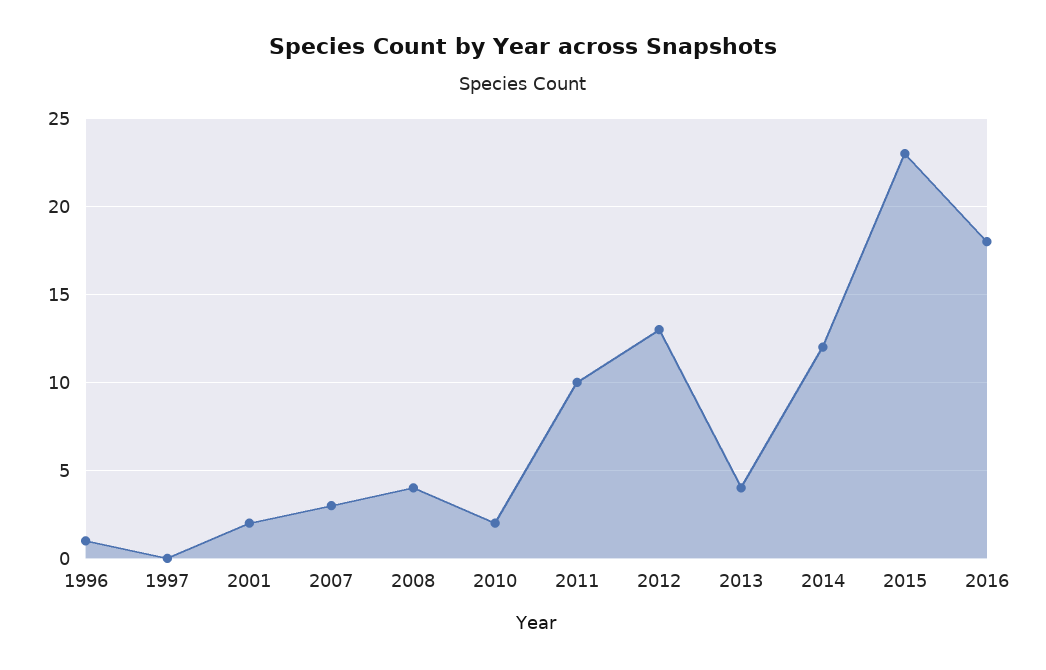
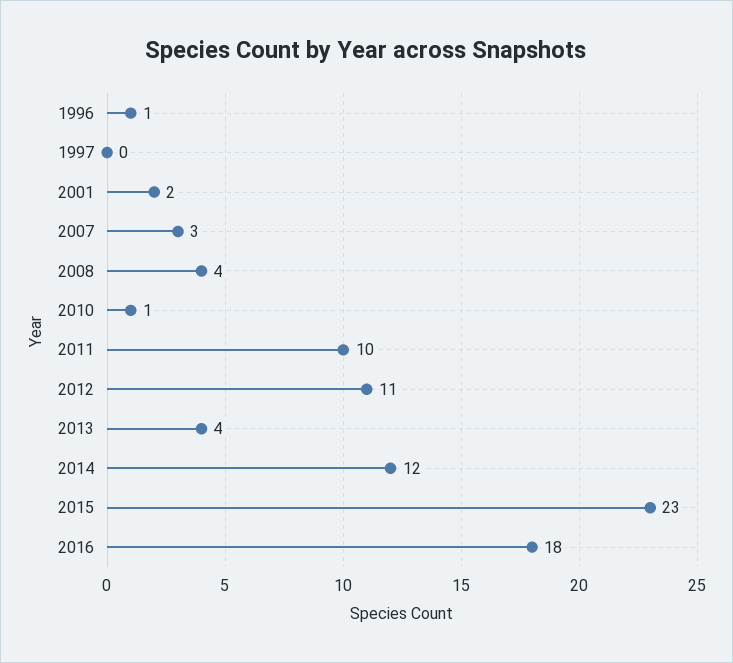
  {
    "1996": 1,
    "1997": 0,
    "2001": 2,
    "2007": 3,
    "2008": 4,
-   "2010": 2,
+   "2010": 1,
    "2011": 10,
-   "2012": 13,
+   "2012": 11,
    "2013": 4,
    "2014": 12,
    "2015": 23,
    "2016": 18
  }

